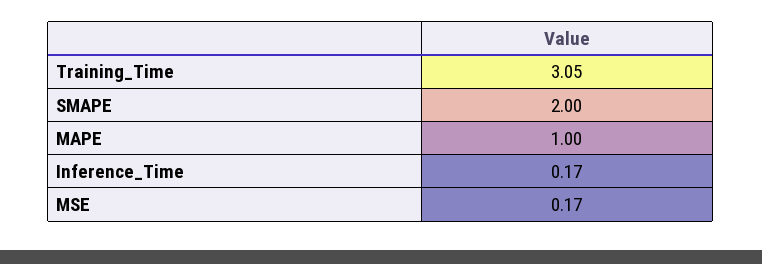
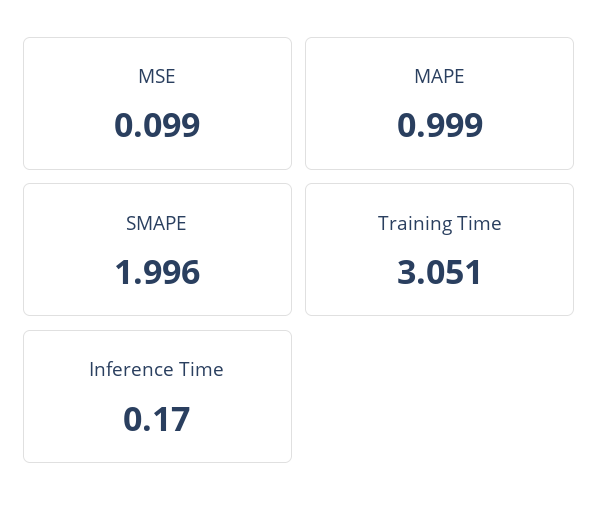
  {
    "Training_Time": 3.051,
    "SMAPE": 1.996,
    "MAPE": 0.999,
    "Inference_Time": 0.17,
-   "MSE": 0.17
+   "MSE": 0.099
  }

